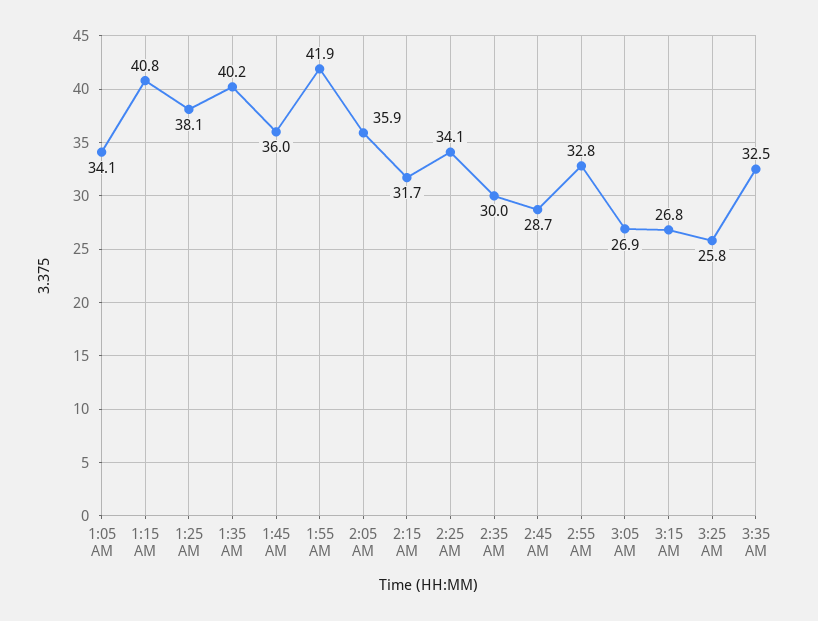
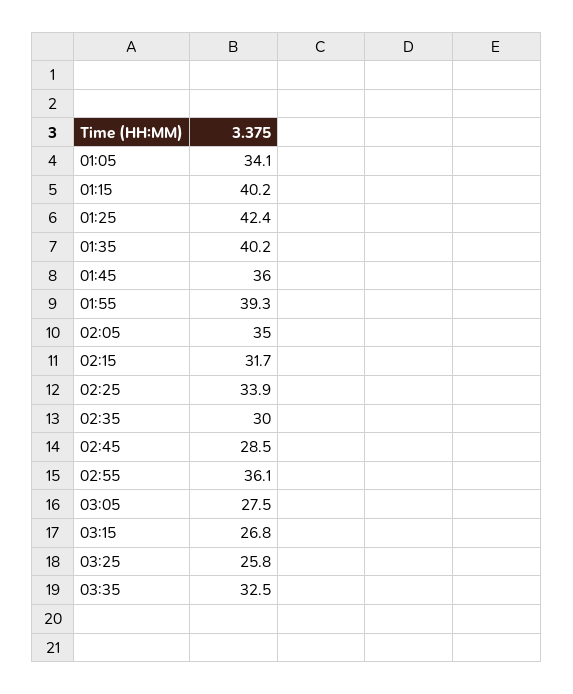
  {
    "1:05 AM": 34.1,
-   "1:15 AM": 40.8,
+   "1:15 AM": 40.2,
-   "1:25 AM": 38.1,
+   "1:25 AM": 42.4,
    "1:35 AM": 40.2,
    "1:45 AM": 36,
-   "1:55 AM": 41.9,
+   "1:55 AM": 39.3,
-   "2:05 AM": 35.9,
+   "2:05 AM": 35,
    "2:15 AM": 31.7,
-   "2:25 AM": 34.1,
+   "2:25 AM": 33.9,
    "2:35 AM": 30,
-   "2:45 AM": 28.7,
+   "2:45 AM": 28.5,
-   "2:55 AM": 32.8,
+   "2:55 AM": 36.1,
-   "3:05 AM": 26.9,
+   "3:05 AM": 27.5,
    "3:15 AM": 26.8,
    "3:25 AM": 25.8,
    "3:35 AM": 32.5
  }

